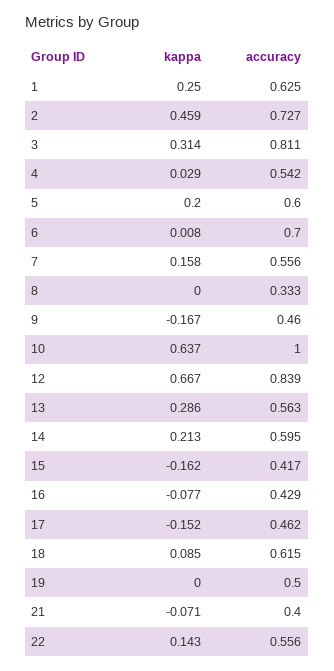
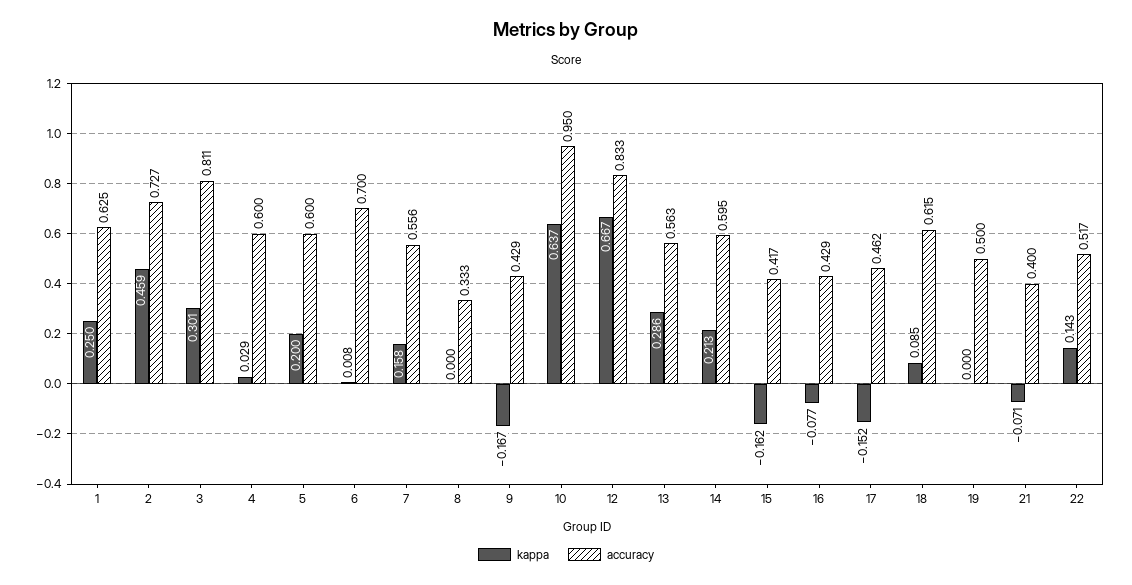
  {
    "kappa": {
      "1": 0.25,
      "2": 0.459,
-     "3": 0.314,
+     "3": 0.301,
      "4": 0.029,
      "5": 0.2,
      "6": 0.008,
      "7": 0.158,
      "8": 0,
      "9": -0.167,
      "10": 0.637,
      "12": 0.667,
      "13": 0.286,
      "14": 0.213,
      "15": -0.162,
      "16": -0.077,
      "17": -0.152,
      "18": 0.085,
      "19": 0,
      "21": -0.071,
      "22": 0.143
    },
    "accuracy": {
      "1": 0.625,
      "2": 0.727,
      "3": 0.811,
-     "4": 0.542,
+     "4": 0.6,
      "5": 0.6,
      "6": 0.7,
      "7": 0.556,
      "8": 0.333,
-     "9": 0.46,
+     "9": 0.429,
-     "10": 1,
+     "10": 0.95,
-     "12": 0.839,
+     "12": 0.833,
      "13": 0.563,
      "14": 0.595,
      "15": 0.417,
      "16": 0.429,
      "17": 0.462,
      "18": 0.615,
      "19": 0.5,
      "21": 0.4,
-     "22": 0.556
+     "22": 0.517
    }
  }

